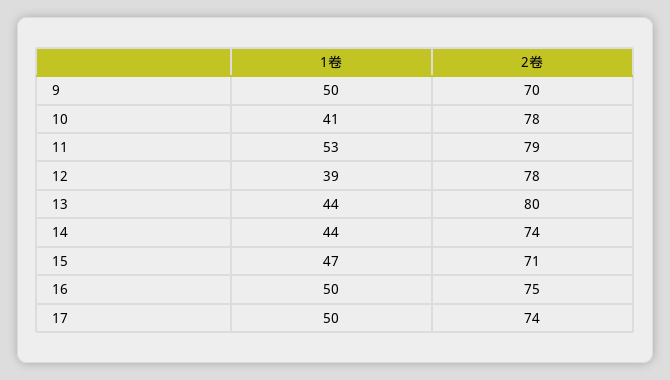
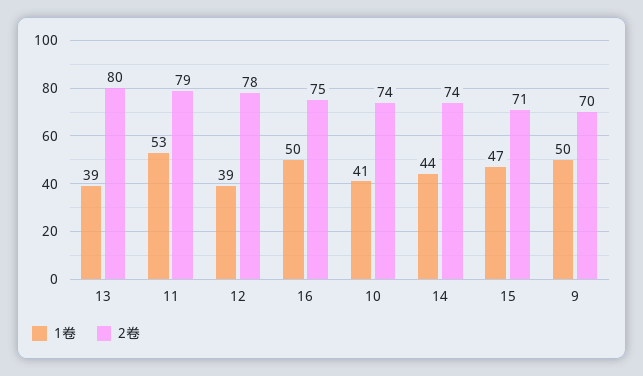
  {
    "1卷": {
      "9": 50,
      "10": 41,
      "11": 53,
      "12": 39,
-     "13": 44,
+     "13": 39,
      "14": 44,
      "15": 47,
-     "16": 50,
+     "16": 50
-     "17": 50
    },
    "2卷": {
      "9": 70,
-     "10": 78,
+     "10": 74,
      "11": 79,
      "12": 78,
      "13": 80,
      "14": 74,
      "15": 71,
-     "16": 75,
+     "16": 75
-     "17": 74
    }
  }

